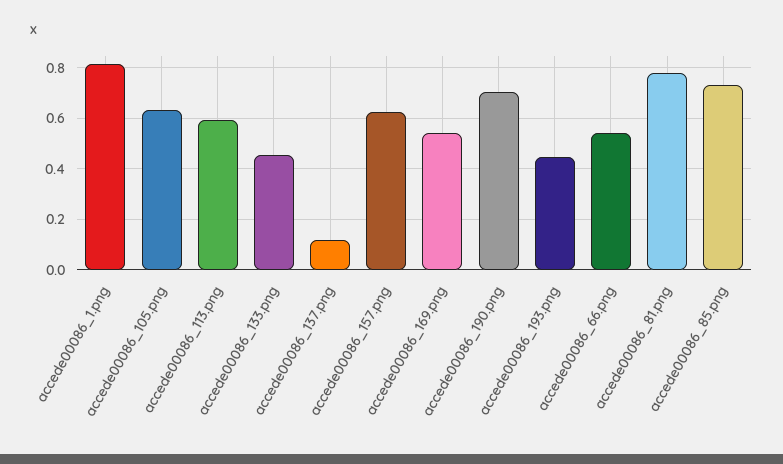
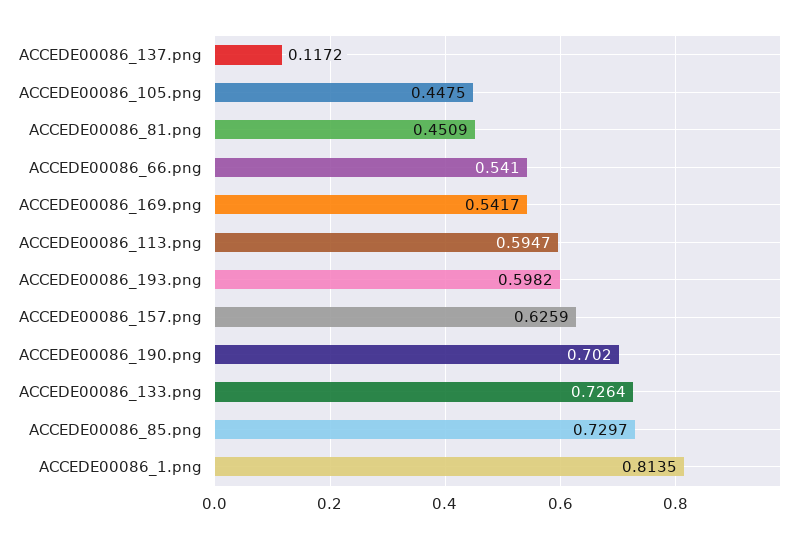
  {
    "accede00086_1.png": 0.8135,
-   "accede00086_105.png": 0.625,
+   "accede00086_105.png": 0.4475,
    "accede00086_113.png": 0.5947,
-   "accede00086_133.png": 0.45,
+   "accede00086_133.png": 0.7264,
    "accede00086_137.png": 0.1172,
    "accede00086_157.png": 0.6259,
    "accede00086_169.png": 0.5417,
    "accede00086_190.png": 0.702,
-   "accede00086_193.png": 0.45,
+   "accede00086_193.png": 0.5982,
    "accede00086_66.png": 0.541,
-   "accede00086_81.png": 0.775,
+   "accede00086_81.png": 0.4509,
    "accede00086_85.png": 0.7297
  }

